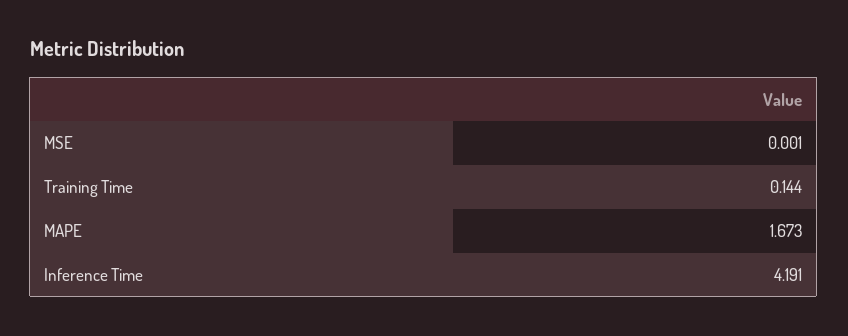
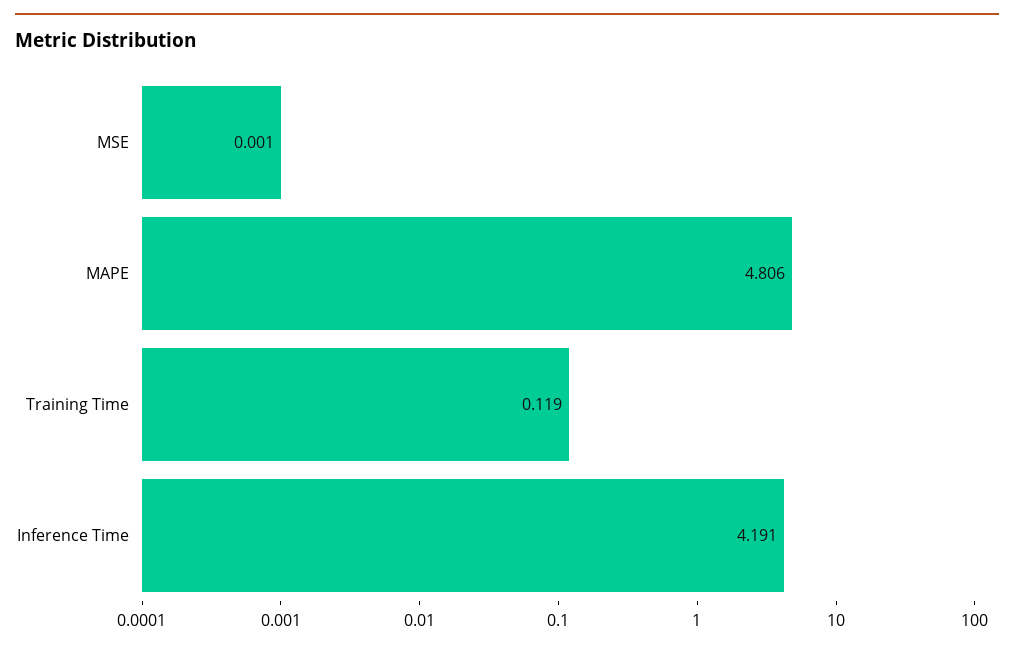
  {
    "MSE": 0.001,
-   "Training Time": 0.144,
+   "Training Time": 0.119,
-   "MAPE": 1.673,
+   "MAPE": 4.806,
    "Inference Time": 4.191
  }

